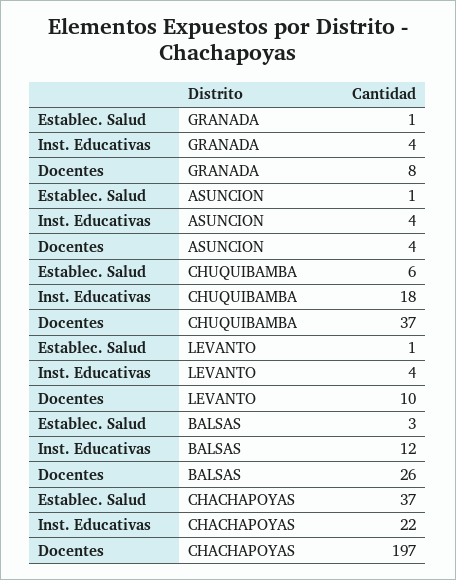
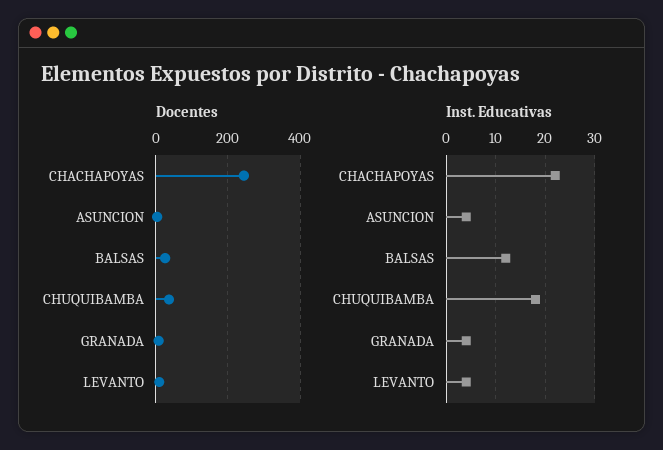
  {
-   "Establec. Salud": {
-     "GRANADA": 1,
-     "ASUNCION": 1,
-     "CHUQUIBAMBA": 6,
-     "LEVANTO": 1,
-     "BALSAS": 3,
-     "CHACHAPOYAS": 37
-   },
    "Inst. Educativas": {
      "GRANADA": 4,
      "ASUNCION": 4,
      "CHUQUIBAMBA": 18,
      "LEVANTO": 4,
      "BALSAS": 12,
      "CHACHAPOYAS": 22
    },
    "Docentes": {
      "GRANADA": 8,
      "ASUNCION": 4,
      "CHUQUIBAMBA": 37,
      "LEVANTO": 10,
      "BALSAS": 26,
-     "CHACHAPOYAS": 197
+     "CHACHAPOYAS": 240
    }
  }

